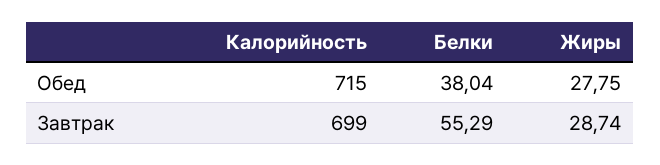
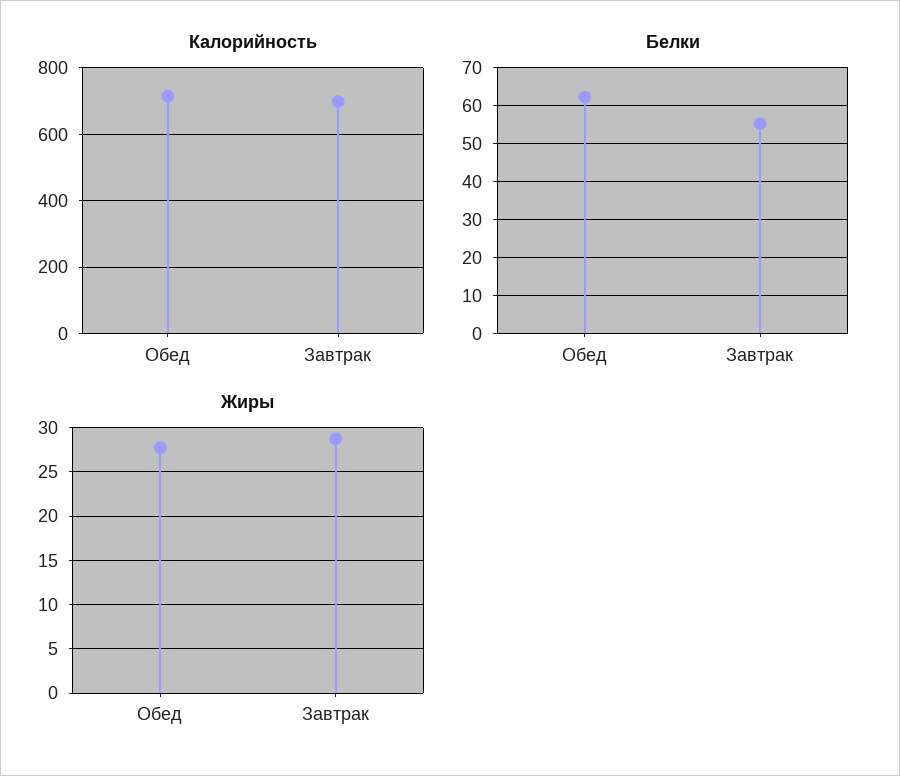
  {
    "Калорийность": {
      "Обед": 715,
      "Завтрак": 699
    },
    "Белки": {
-     "Обед": 38.04,
+     "Обед": 62,
      "Завтрак": 55.29
    },
    "Жиры": {
      "Обед": 27.75,
      "Завтрак": 28.74
    }
  }

